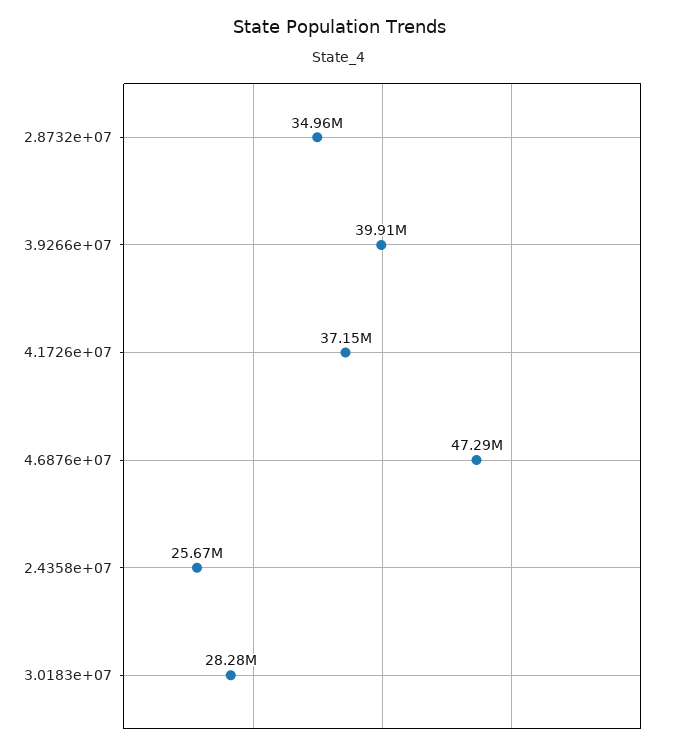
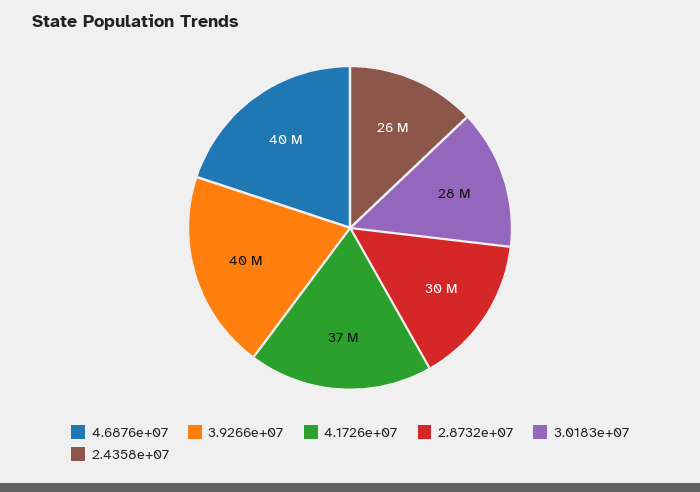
  {
-   "2.8732e+07": 34960000,
+   "2.8732e+07": 30000000,
    "3.9266e+07": 39910000,
    "4.1726e+07": 37150000,
-   "4.6876e+07": 47290000,
+   "4.6876e+07": 40000000,
    "2.4358e+07": 25670000,
    "3.0183e+07": 28280000
  }

